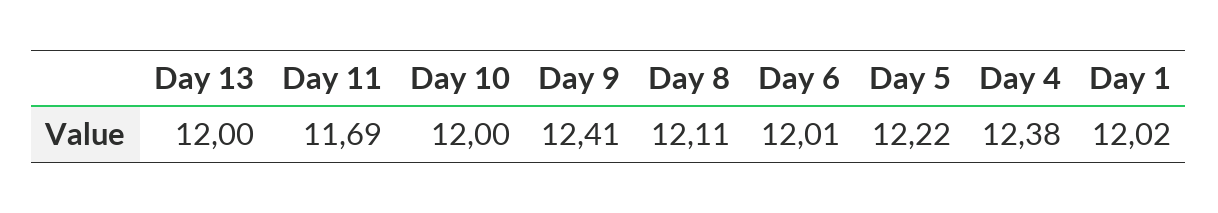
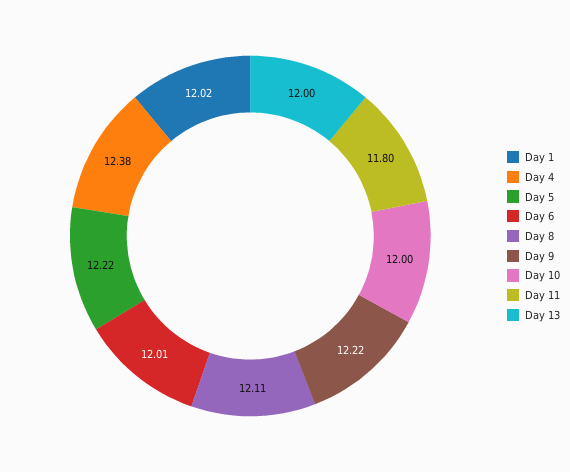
  {
    "Day 13": 12,
-   "Day 11": 11.69,
+   "Day 11": 11.8,
    "Day 10": 12,
-   "Day 9": 12.41,
+   "Day 9": 12.22,
    "Day 8": 12.11,
    "Day 6": 12.01,
    "Day 5": 12.22,
    "Day 4": 12.38,
    "Day 1": 12.02
  }

